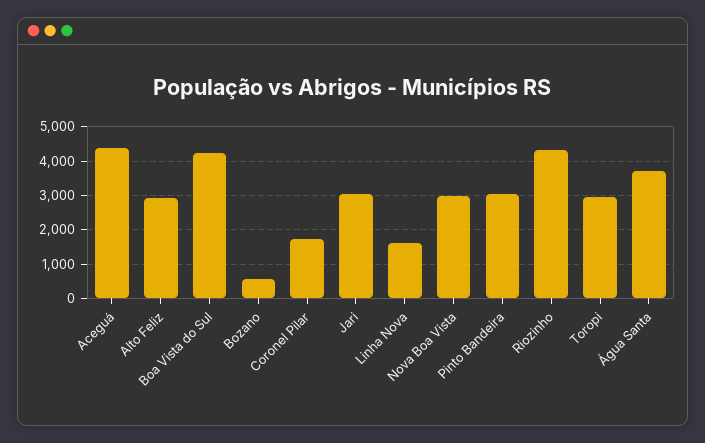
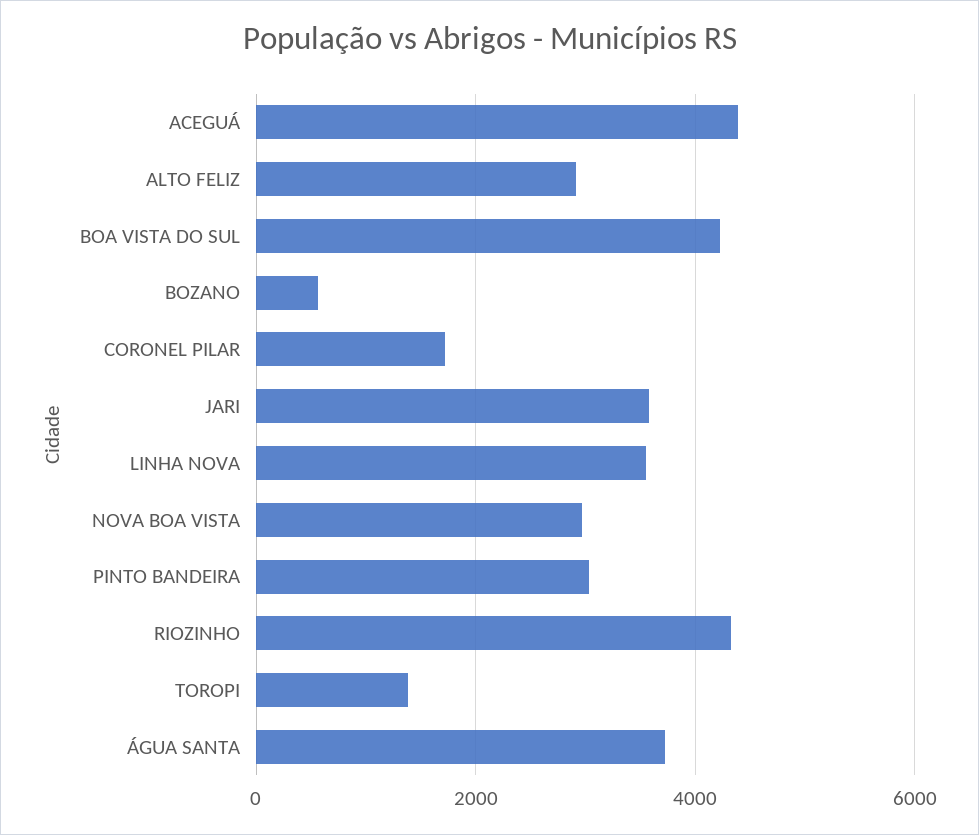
  {
    "Aceguá": 4400,
    "Alto Feliz": 3000,
    "Boa Vista do Sul": 4200,
    "Bozano": 600,
    "Coronel Pilar": 1800,
-   "Jari": 3000,
+   "Jari": 3600,
-   "Linha Nova": 1600,
+   "Linha Nova": 3600,
    "Nova Boa Vista": 3000,
    "Pinto Bandeira": 3000,
    "Riozinho": 4400,
-   "Toropi": 3000,
+   "Toropi": 1400,
    "Água Santa": 3800
  }

